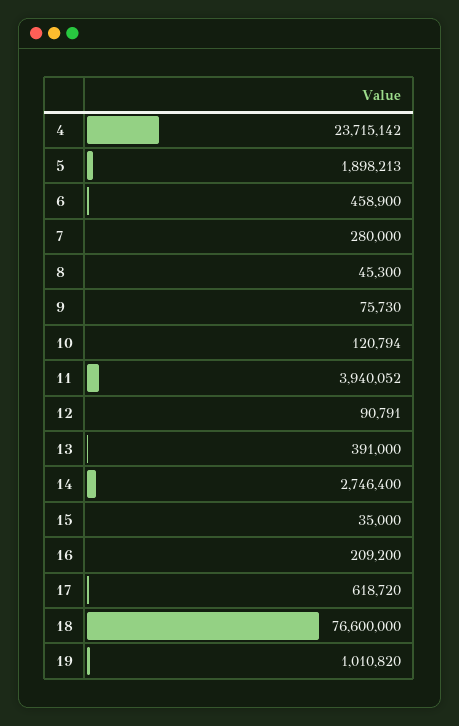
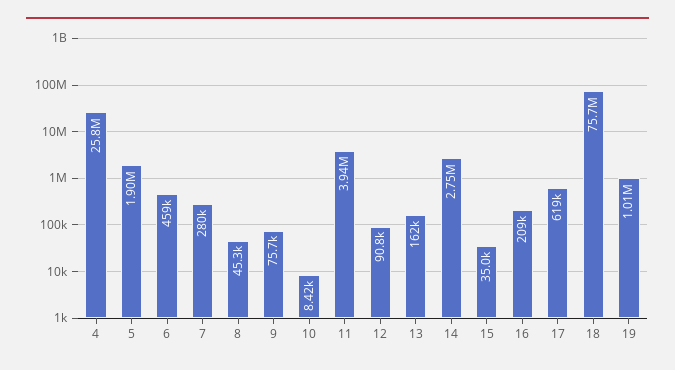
  {
-   "4": 23715142,
+   "4": 25800000,
    "5": 1898213,
    "6": 458900,
    "7": 280000,
    "8": 45300,
    "9": 75730,
-   "10": 120794,
+   "10": 8420,
    "11": 3940052,
    "12": 90791,
-   "13": 391000,
+   "13": 162000,
    "14": 2746400,
    "15": 35000,
    "16": 209200,
    "17": 618720,
-   "18": 76600000,
+   "18": 75700000,
    "19": 1010820
  }

